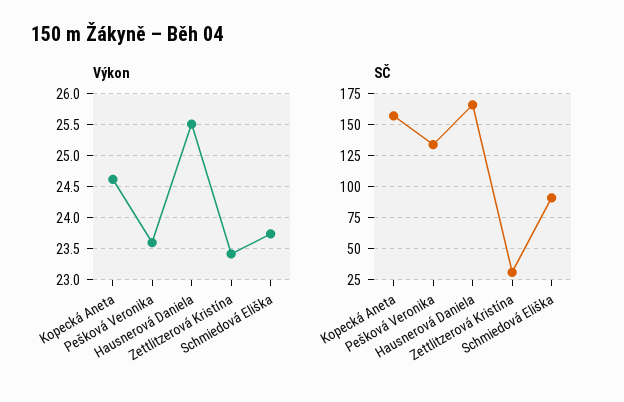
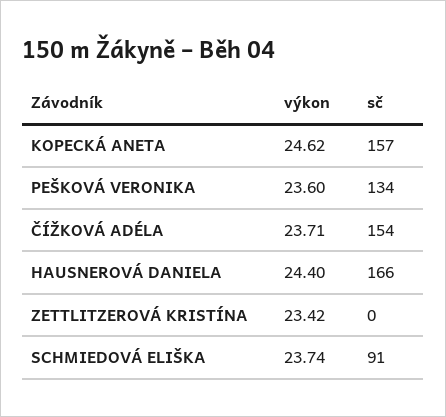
  {
    "Výkon": {
      "Kopecká Aneta": 24.62,
      "Pešková Veronika": 23.6,
-     "Hausnerová Daniela": 25.5,
+     "Hausnerová Daniela": 24.4,
      "Zettlitzerová Kristína": 23.42,
-     "Schmiedová Eliška": 23.74
+     "Schmiedová Eliška": 23.74,
+     "ČÍŽKOVÁ ADÉLA": 23.71
    },
    "SČ": {
      "Kopecká Aneta": 157,
      "Pešková Veronika": 134,
      "Hausnerová Daniela": 166,
-     "Zettlitzerová Kristína": 30,
+     "Zettlitzerová Kristína": 0,
-     "Schmiedová Eliška": 91
+     "Schmiedová Eliška": 91,
+     "ČÍŽKOVÁ ADÉLA": 154
    }
  }

